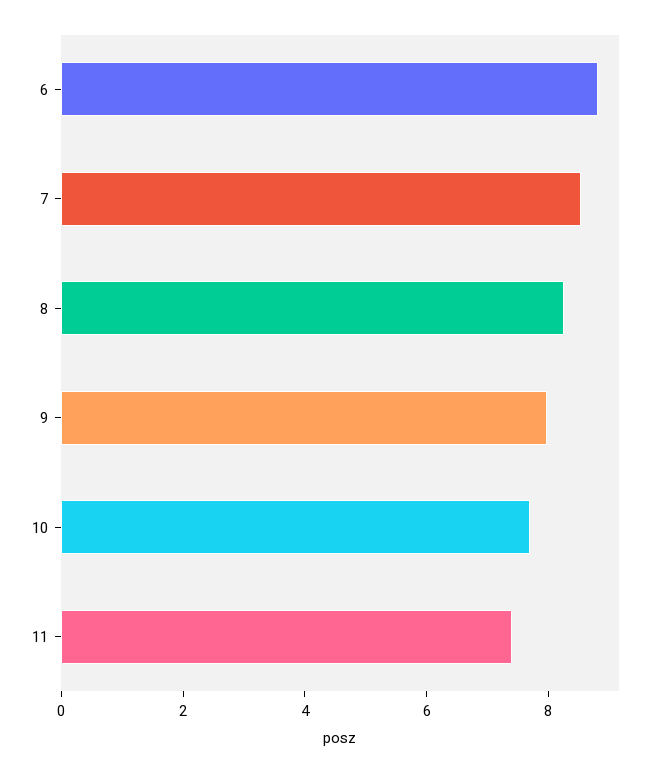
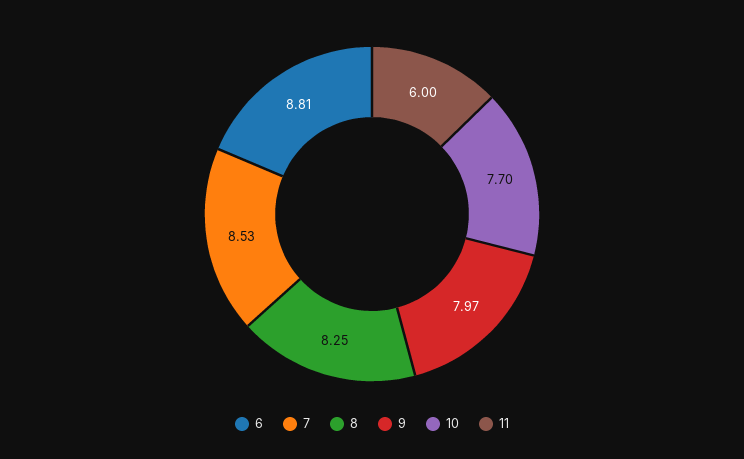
  {
    "6": 8.81,
    "7": 8.53,
    "8": 8.25,
    "9": 7.97,
    "10": 7.7,
-   "11": 7.5
+   "11": 6
  }

